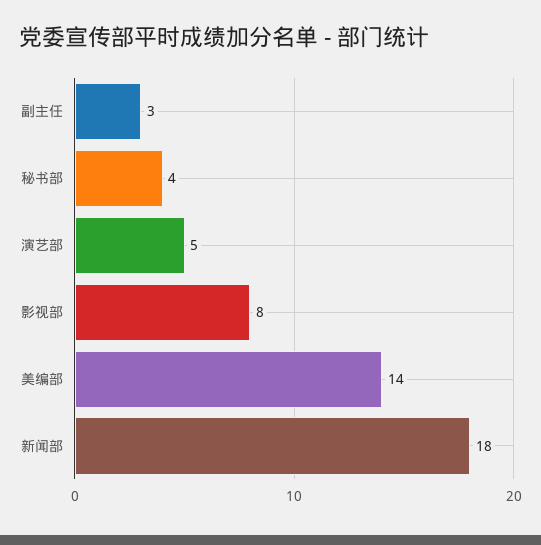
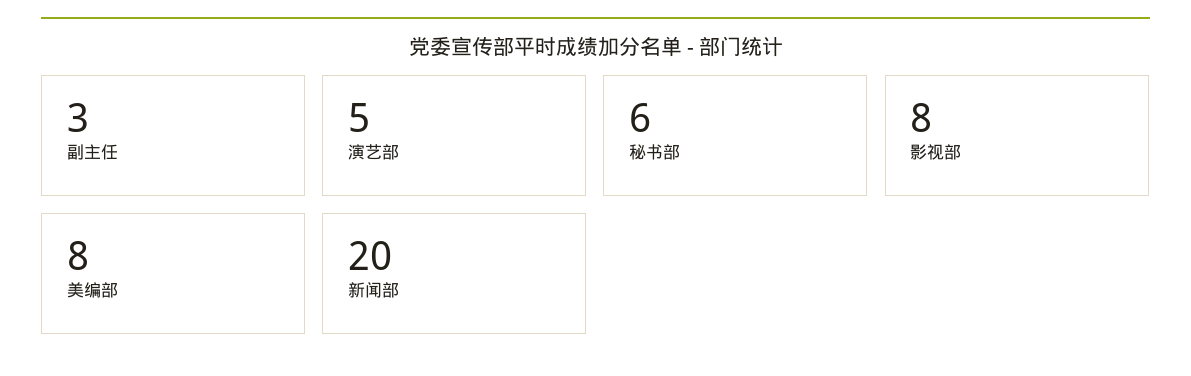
  {
    "副主任": 3,
-   "秘书部": 4,
+   "秘书部": 6,
    "演艺部": 5,
    "影视部": 8,
-   "美编部": 14,
+   "美编部": 8,
-   "新闻部": 18
+   "新闻部": 20
  }

